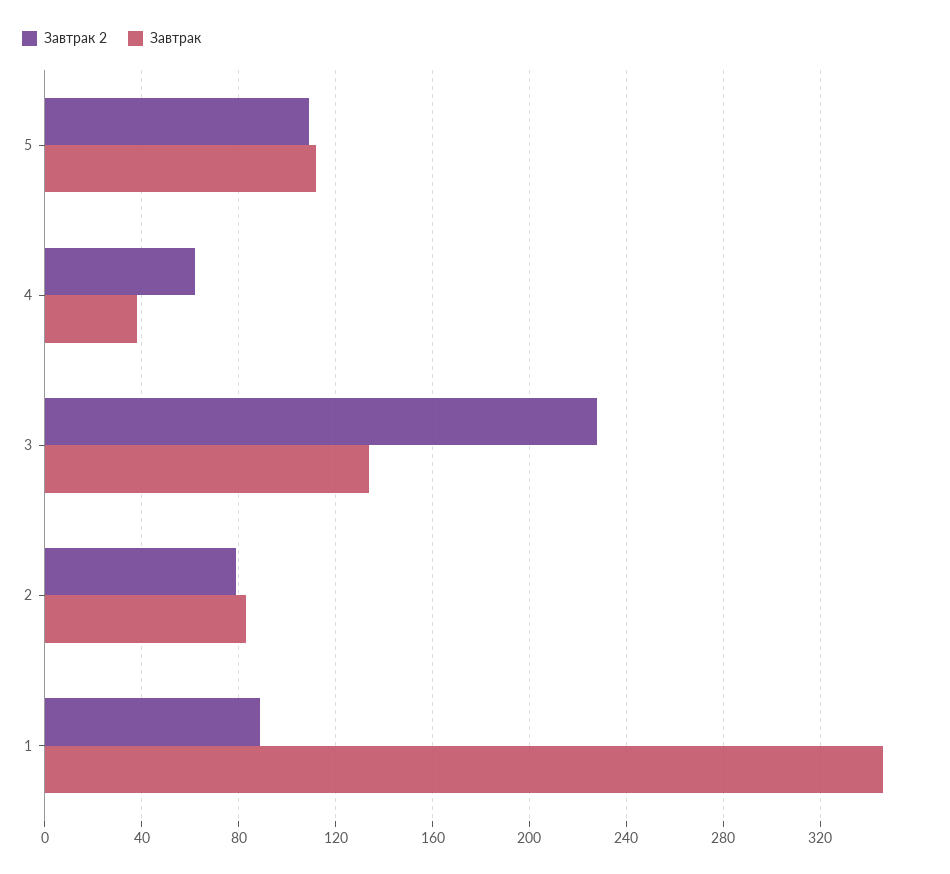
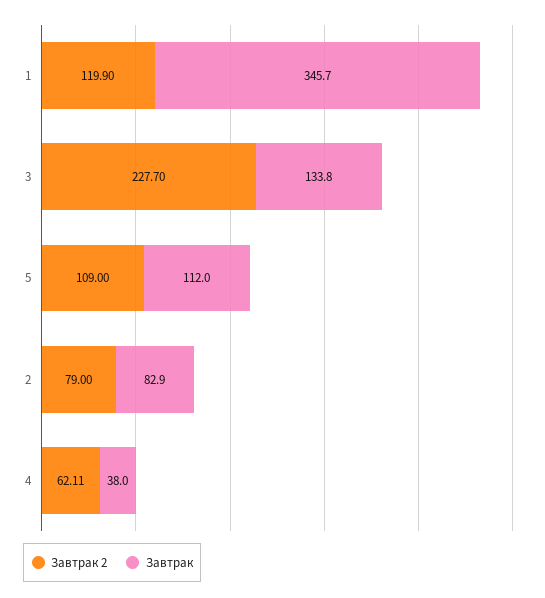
  {
    "Завтрак 2": {
      "5": 109,
      "4": 62.11,
      "3": 227.7,
      "2": 79,
-     "1": 90
+     "1": 119.9
    },
    "Завтрак": {
      "5": 112,
      "4": 38,
      "3": 133.8,
      "2": 82.9,
      "1": 345.7
    }
  }

